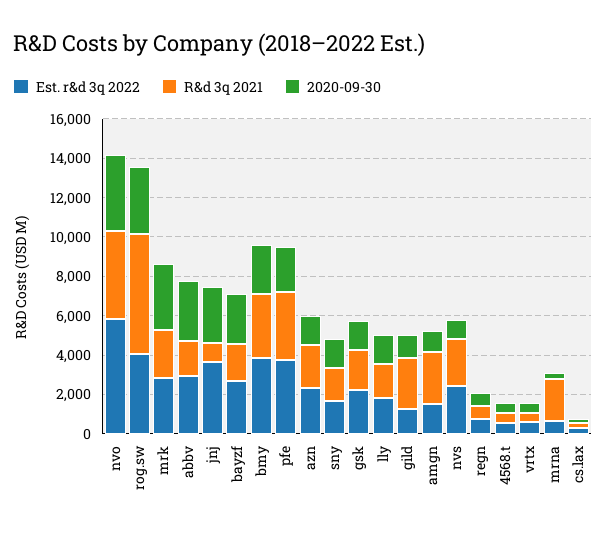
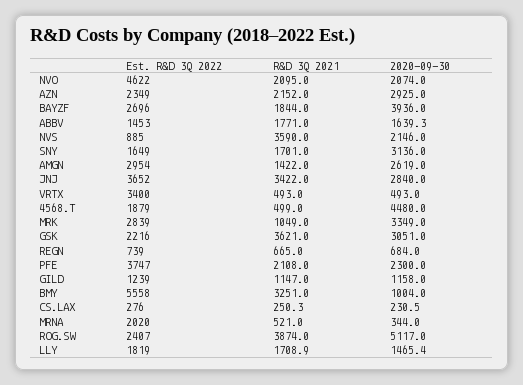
  {
    "Est. r&d 3q 2022": {
-     "nvo": 6000,
+     "nvo": 4622,
-     "rog.sw": 4000,
+     "rog.sw": 2407,
      "mrk": 2839,
-     "abbv": 3000,
+     "abbv": 1453,
      "jnj": 3652,
      "bayzf": 2696,
-     "bmy": 4000,
+     "bmy": 5558,
      "pfe": 3747,
      "azn": 2349,
      "sny": 1649,
      "gsk": 2216,
      "lly": 1819,
      "gild": 1239,
-     "amgn": 1500,
+     "amgn": 2954,
-     "nvs": 2500,
+     "nvs": 885,
      "regn": 739,
-     "4568.t": 500,
+     "4568.t": 1879,
-     "vrtx": 500,
+     "vrtx": 3400,
-     "mrna": 500,
+     "mrna": 2020,
      "cs.lax": 276
    },
    "R&d 3q 2021": {
-     "nvo": 4500,
+     "nvo": 2095,
-     "rog.sw": 6000,
+     "rog.sw": 3874,
-     "mrk": 2500,
+     "mrk": 1049,
      "abbv": 1771,
-     "jnj": 1000,
+     "jnj": 3422,
      "bayzf": 1844,
      "bmy": 3251,
-     "pfe": 3500,
+     "pfe": 2108,
      "azn": 2152,
      "sny": 1701,
-     "gsk": 2000,
+     "gsk": 3621,
      "lly": 1708.9,
-     "gild": 2500,
+     "gild": 1147,
-     "amgn": 2500,
+     "amgn": 1422,
-     "nvs": 2500,
+     "nvs": 3590,
      "regn": 665,
      "4568.t": 499,
      "vrtx": 493,
-     "mrna": 2000,
+     "mrna": 521,
      "cs.lax": 250.3
    },
    "2020-09-30": {
-     "nvo": 4000,
+     "nvo": 2074,
-     "rog.sw": 3500,
+     "rog.sw": 5117,
      "mrk": 3349,
-     "abbv": 3000,
+     "abbv": 1639.3,
      "jnj": 2840,
-     "bayzf": 2500,
+     "bayzf": 3936,
-     "bmy": 2500,
+     "bmy": 1004,
      "pfe": 2300,
-     "azn": 1500,
+     "azn": 2925,
-     "sny": 1500,
+     "sny": 3136,
-     "gsk": 1500,
+     "gsk": 3051,
      "lly": 1465.4,
      "gild": 1158,
-     "amgn": 1000,
+     "amgn": 2619,
-     "nvs": 1000,
+     "nvs": 2146,
      "regn": 684,
-     "4568.t": 500,
+     "4568.t": 4480,
      "vrtx": 493,
      "mrna": 344,
      "cs.lax": 230.5
    }
  }

